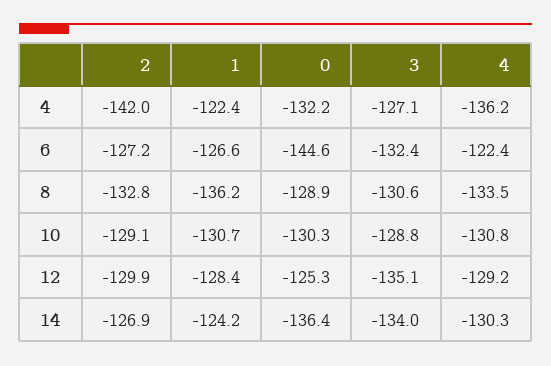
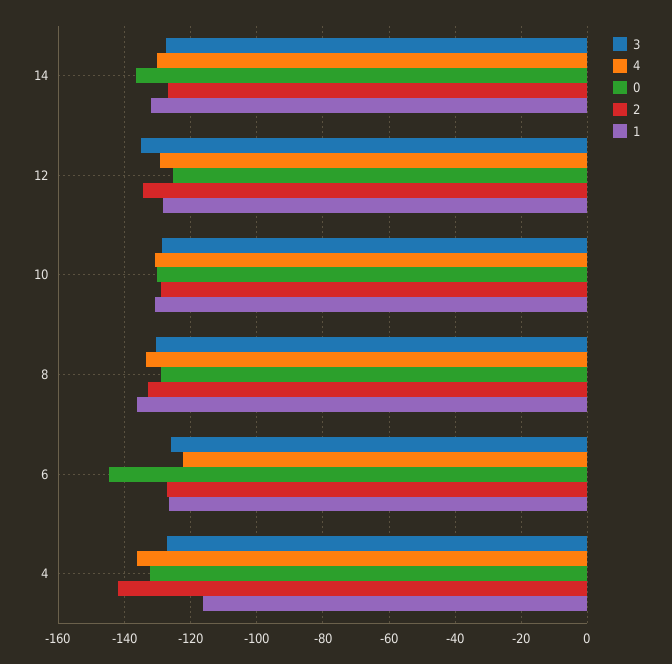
  {
    "2": {
      "4": -142,
      "6": -127.2,
      "8": -132.8,
      "10": -129.1,
-     "12": -129.9,
+     "12": -134,
      "14": -126.9
    },
    "1": {
-     "4": -122.4,
+     "4": -116,
      "6": -126.6,
      "8": -136.2,
      "10": -130.7,
      "12": -128.4,
-     "14": -124.2
+     "14": -132
    },
    "0": {
      "4": -132.2,
      "6": -144.6,
      "8": -128.9,
      "10": -130.3,
      "12": -125.3,
      "14": -136.4
    },
    "3": {
      "4": -127.1,
-     "6": -132.4,
+     "6": -126,
      "8": -130.6,
      "10": -128.8,
      "12": -135.1,
-     "14": -134
+     "14": -128
    },
    "4": {
      "4": -136.2,
      "6": -122.4,
      "8": -133.5,
      "10": -130.8,
      "12": -129.2,
      "14": -130.3
    }
  }

